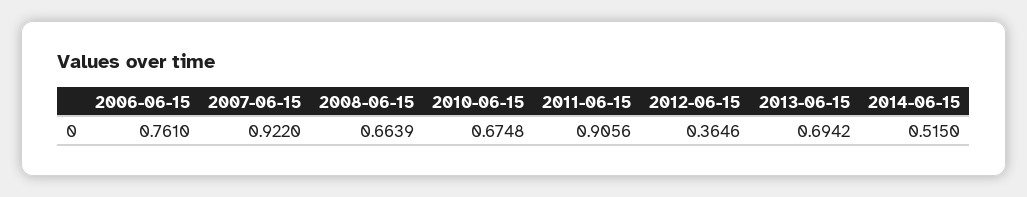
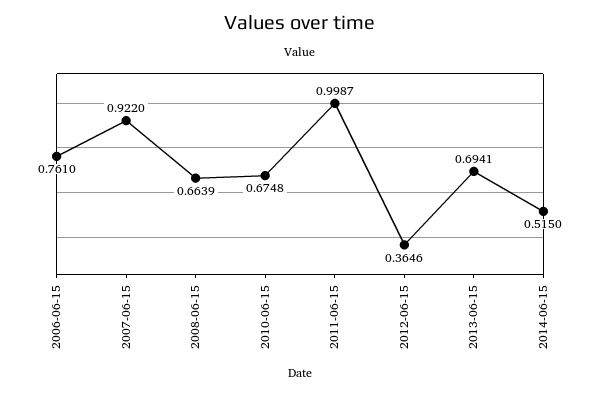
  {
    "2006-06-15": 0.761,
    "2007-06-15": 0.922,
    "2008-06-15": 0.6639,
    "2010-06-15": 0.6748,
-   "2011-06-15": 0.9056,
+   "2011-06-15": 0.9987,
    "2012-06-15": 0.3646,
-   "2013-06-15": 0.6942,
+   "2013-06-15": 0.6941,
    "2014-06-15": 0.515
  }

